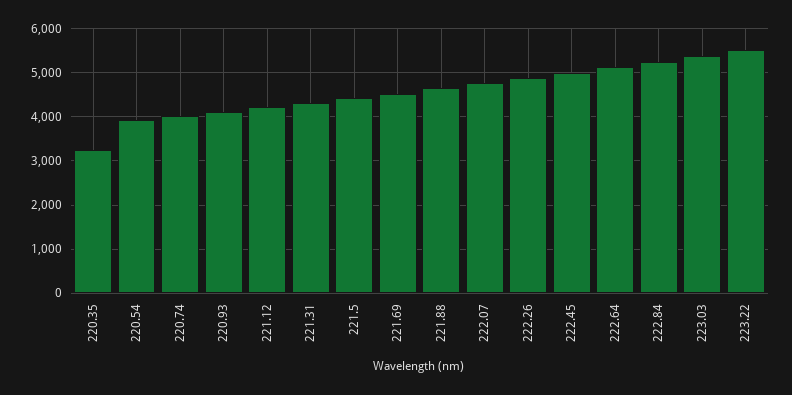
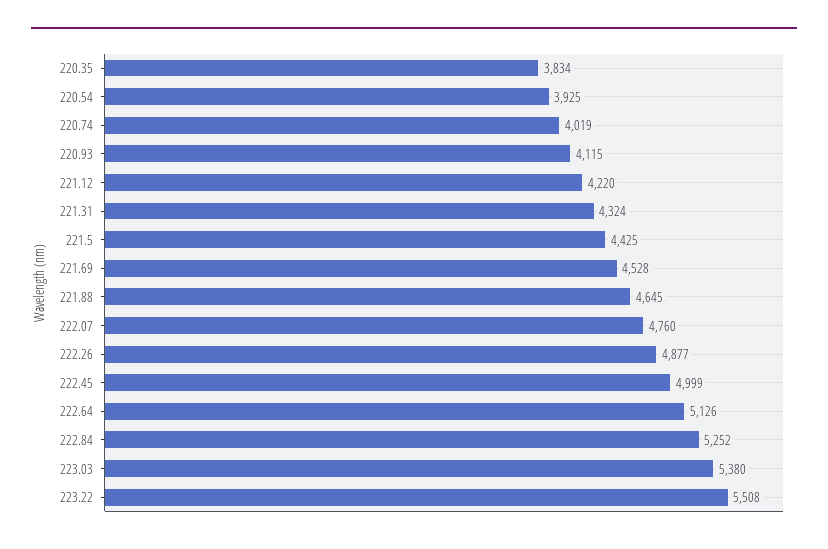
  {
-   "220.35": 3200,
+   "220.35": 3834,
    "220.54": 3925,
    "220.74": 4019,
    "220.93": 4115,
    "221.12": 4220,
    "221.31": 4324,
    "221.5": 4425,
    "221.69": 4528,
    "221.88": 4645,
    "222.07": 4760,
    "222.26": 4877,
    "222.45": 4999,
    "222.64": 5126,
    "222.84": 5252,
    "223.03": 5380,
    "223.22": 5508
  }

